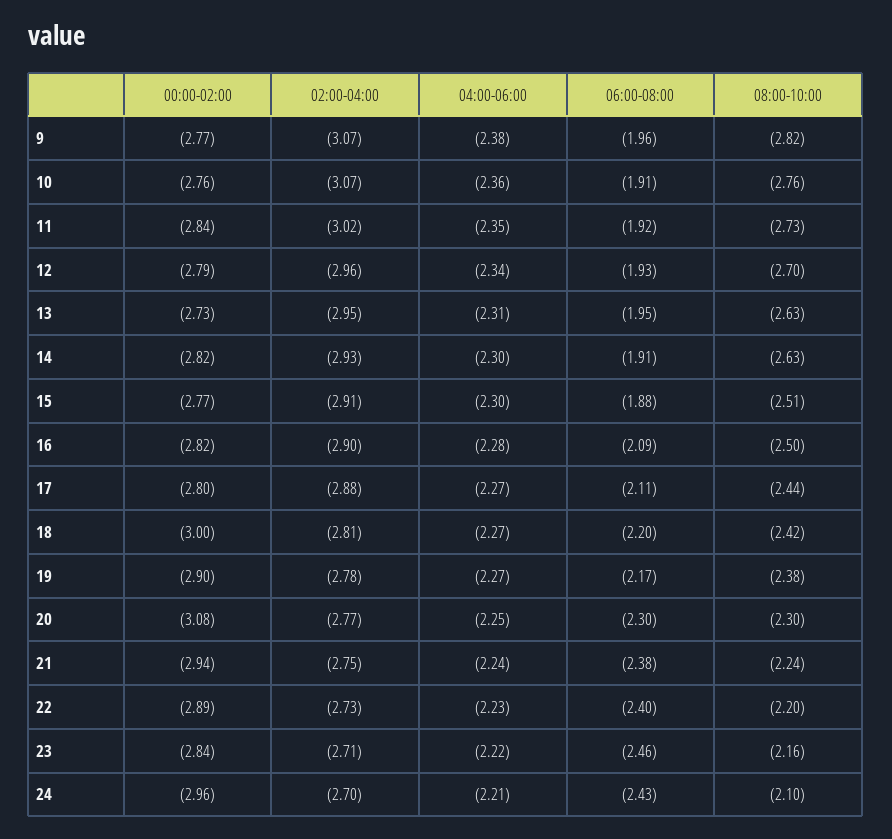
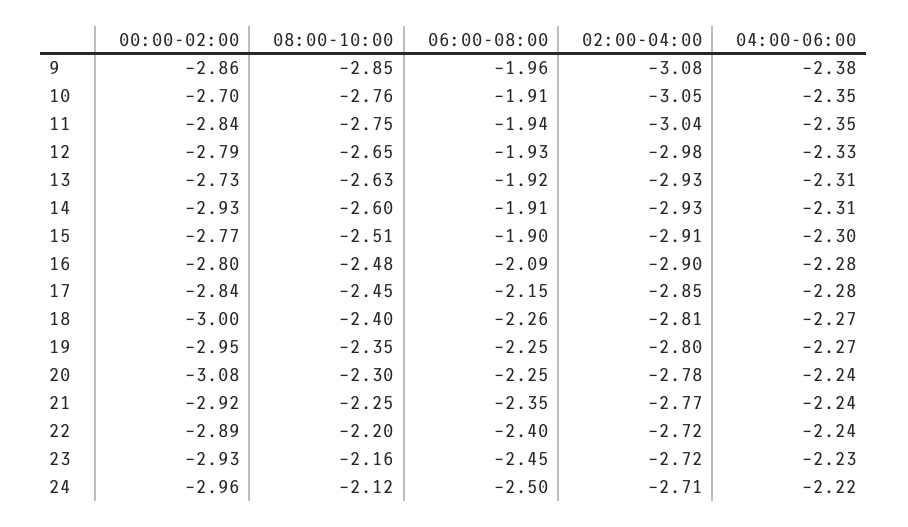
  {
    "00:00-02:00": {
-     "9": -2.77,
+     "9": -2.86,
-     "10": -2.76,
+     "10": -2.7,
      "11": -2.84,
      "12": -2.79,
      "13": -2.73,
-     "14": -2.82,
+     "14": -2.93,
      "15": -2.77,
-     "16": -2.82,
+     "16": -2.8,
-     "17": -2.8,
+     "17": -2.84,
      "18": -3,
-     "19": -2.9,
+     "19": -2.95,
      "20": -3.08,
-     "21": -2.94,
+     "21": -2.92,
      "22": -2.89,
-     "23": -2.84,
+     "23": -2.93,
      "24": -2.96
    },
    "02:00-04:00": {
-     "9": -3.07,
+     "9": -3.08,
-     "10": -3.07,
+     "10": -3.05,
-     "11": -3.02,
+     "11": -3.04,
-     "12": -2.96,
+     "12": -2.98,
-     "13": -2.95,
+     "13": -2.93,
      "14": -2.93,
      "15": -2.91,
      "16": -2.9,
-     "17": -2.88,
+     "17": -2.85,
      "18": -2.81,
-     "19": -2.78,
+     "19": -2.8,
-     "20": -2.77,
+     "20": -2.78,
-     "21": -2.75,
+     "21": -2.77,
-     "22": -2.73,
+     "22": -2.72,
-     "23": -2.71,
+     "23": -2.72,
-     "24": -2.7
+     "24": -2.71
    },
    "04:00-06:00": {
      "9": -2.38,
-     "10": -2.36,
+     "10": -2.35,
      "11": -2.35,
-     "12": -2.34,
+     "12": -2.33,
      "13": -2.31,
-     "14": -2.3,
+     "14": -2.31,
      "15": -2.3,
      "16": -2.28,
-     "17": -2.27,
+     "17": -2.28,
      "18": -2.27,
      "19": -2.27,
-     "20": -2.25,
+     "20": -2.24,
      "21": -2.24,
-     "22": -2.23,
+     "22": -2.24,
-     "23": -2.22,
+     "23": -2.23,
-     "24": -2.21
+     "24": -2.22
    },
    "06:00-08:00": {
      "9": -1.96,
      "10": -1.91,
-     "11": -1.92,
+     "11": -1.94,
      "12": -1.93,
-     "13": -1.95,
+     "13": -1.92,
      "14": -1.91,
-     "15": -1.88,
+     "15": -1.9,
      "16": -2.09,
-     "17": -2.11,
+     "17": -2.15,
-     "18": -2.2,
+     "18": -2.26,
-     "19": -2.17,
+     "19": -2.25,
-     "20": -2.3,
+     "20": -2.25,
-     "21": -2.38,
+     "21": -2.35,
      "22": -2.4,
-     "23": -2.46,
+     "23": -2.45,
-     "24": -2.43
+     "24": -2.5
    },
    "08:00-10:00": {
-     "9": -2.82,
+     "9": -2.85,
      "10": -2.76,
-     "11": -2.73,
+     "11": -2.75,
-     "12": -2.7,
+     "12": -2.65,
      "13": -2.63,
-     "14": -2.63,
+     "14": -2.6,
      "15": -2.51,
-     "16": -2.5,
+     "16": -2.48,
-     "17": -2.44,
+     "17": -2.45,
-     "18": -2.42,
+     "18": -2.4,
-     "19": -2.38,
+     "19": -2.35,
      "20": -2.3,
-     "21": -2.24,
+     "21": -2.25,
      "22": -2.2,
      "23": -2.16,
-     "24": -2.1
+     "24": -2.12
    }
  }

